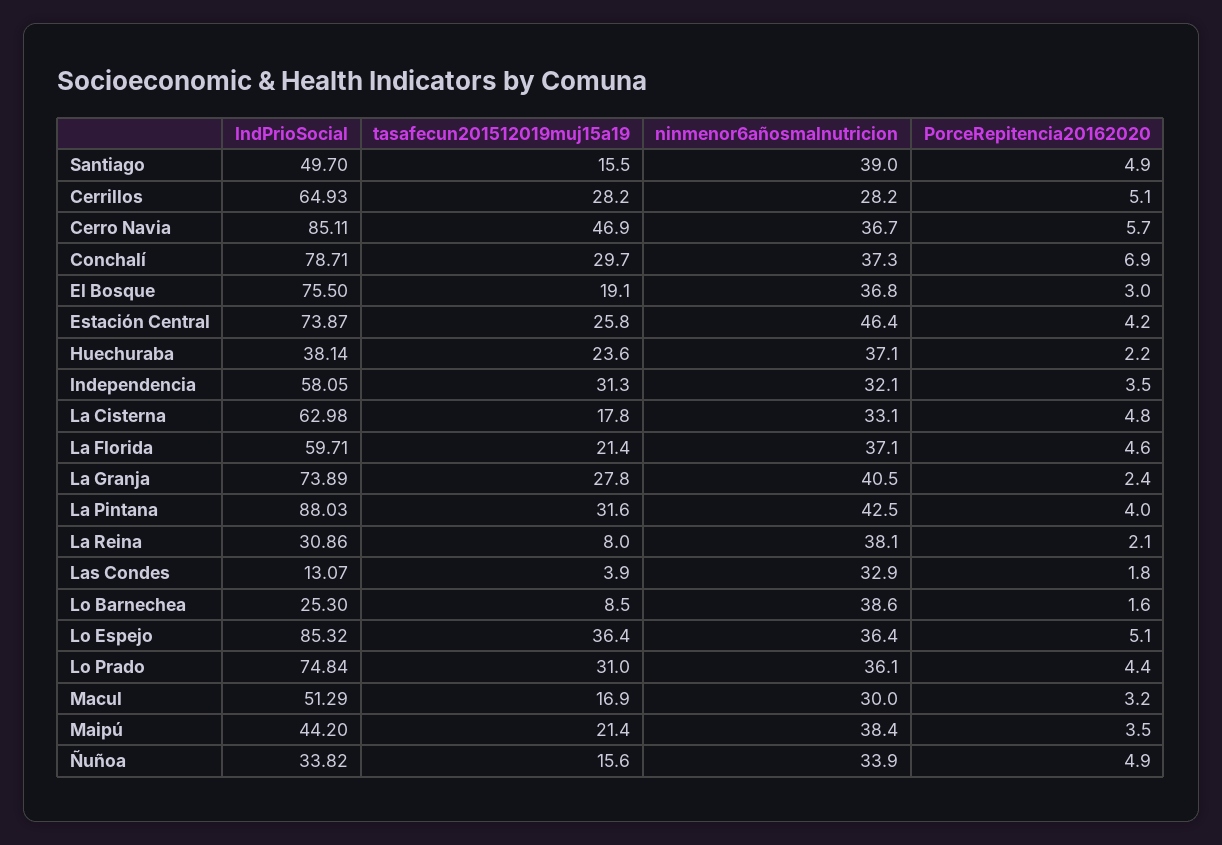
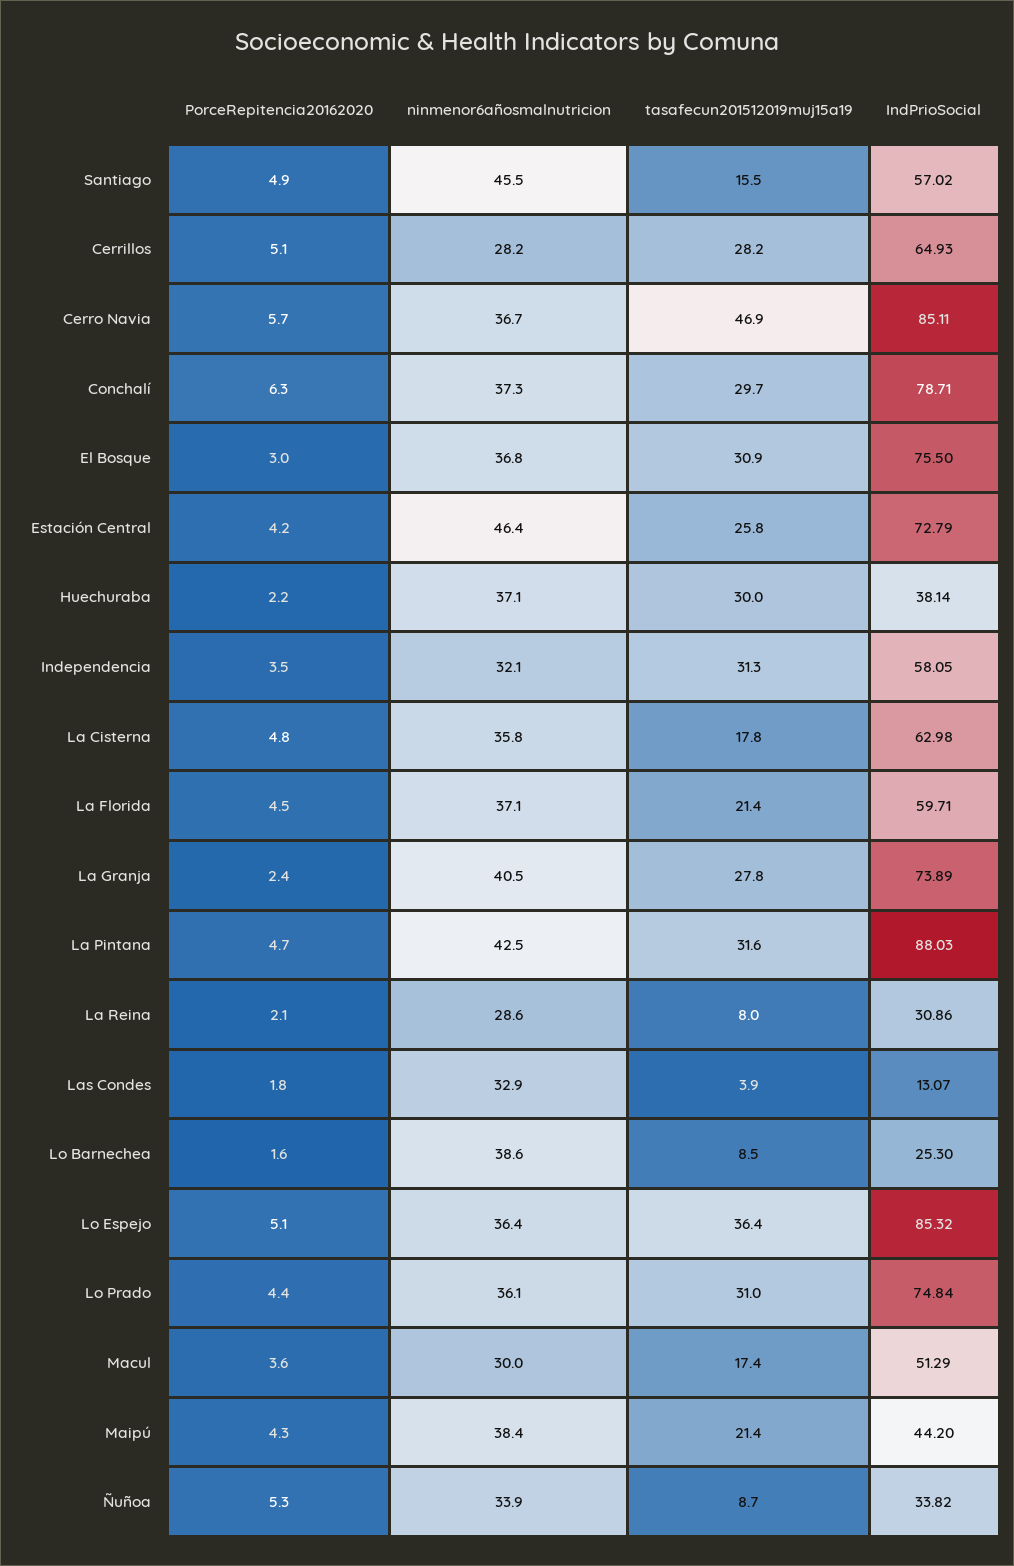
  {
    "IndPrioSocial": {
-     "Santiago": 49.7,
+     "Santiago": 57.02,
      "Cerrillos": 64.93,
      "Cerro Navia": 85.11,
      "Conchalí": 78.71,
      "El Bosque": 75.5,
-     "Estación Central": 73.87,
+     "Estación Central": 72.79,
      "Huechuraba": 38.14,
      "Independencia": 58.05,
      "La Cisterna": 62.98,
      "La Florida": 59.71,
      "La Granja": 73.89,
      "La Pintana": 88.03,
      "La Reina": 30.86,
      "Las Condes": 13.07,
      "Lo Barnechea": 25.3,
      "Lo Espejo": 85.32,
      "Lo Prado": 74.84,
      "Macul": 51.29,
      "Maipú": 44.2,
      "Ñuñoa": 33.82
    },
    "tasafecun201512019muj15a19": {
      "Santiago": 15.5,
      "Cerrillos": 28.2,
      "Cerro Navia": 46.9,
      "Conchalí": 29.7,
-     "El Bosque": 19.1,
+     "El Bosque": 30.9,
      "Estación Central": 25.8,
-     "Huechuraba": 23.6,
+     "Huechuraba": 30,
      "Independencia": 31.3,
      "La Cisterna": 17.8,
      "La Florida": 21.4,
      "La Granja": 27.8,
      "La Pintana": 31.6,
      "La Reina": 8,
      "Las Condes": 3.9,
      "Lo Barnechea": 8.5,
      "Lo Espejo": 36.4,
      "Lo Prado": 31,
-     "Macul": 16.9,
+     "Macul": 17.4,
      "Maipú": 21.4,
-     "Ñuñoa": 15.6
+     "Ñuñoa": 8.7
    },
    "ninmenor6añosmalnutricion": {
-     "Santiago": 39,
+     "Santiago": 45.5,
      "Cerrillos": 28.2,
      "Cerro Navia": 36.7,
      "Conchalí": 37.3,
      "El Bosque": 36.8,
      "Estación Central": 46.4,
      "Huechuraba": 37.1,
      "Independencia": 32.1,
-     "La Cisterna": 33.1,
+     "La Cisterna": 35.8,
      "La Florida": 37.1,
      "La Granja": 40.5,
      "La Pintana": 42.5,
-     "La Reina": 38.1,
+     "La Reina": 28.6,
      "Las Condes": 32.9,
      "Lo Barnechea": 38.6,
      "Lo Espejo": 36.4,
      "Lo Prado": 36.1,
      "Macul": 30,
      "Maipú": 38.4,
      "Ñuñoa": 33.9
    },
    "PorceRepitencia20162020": {
      "Santiago": 4.9,
      "Cerrillos": 5.1,
      "Cerro Navia": 5.7,
-     "Conchalí": 6.9,
+     "Conchalí": 6.3,
      "El Bosque": 3,
      "Estación Central": 4.2,
      "Huechuraba": 2.2,
      "Independencia": 3.5,
      "La Cisterna": 4.8,
-     "La Florida": 4.6,
+     "La Florida": 4.5,
      "La Granja": 2.4,
-     "La Pintana": 4,
+     "La Pintana": 4.7,
      "La Reina": 2.1,
      "Las Condes": 1.8,
      "Lo Barnechea": 1.6,
      "Lo Espejo": 5.1,
      "Lo Prado": 4.4,
-     "Macul": 3.2,
+     "Macul": 3.6,
-     "Maipú": 3.5,
+     "Maipú": 4.3,
-     "Ñuñoa": 4.9
+     "Ñuñoa": 5.3
    }
  }

